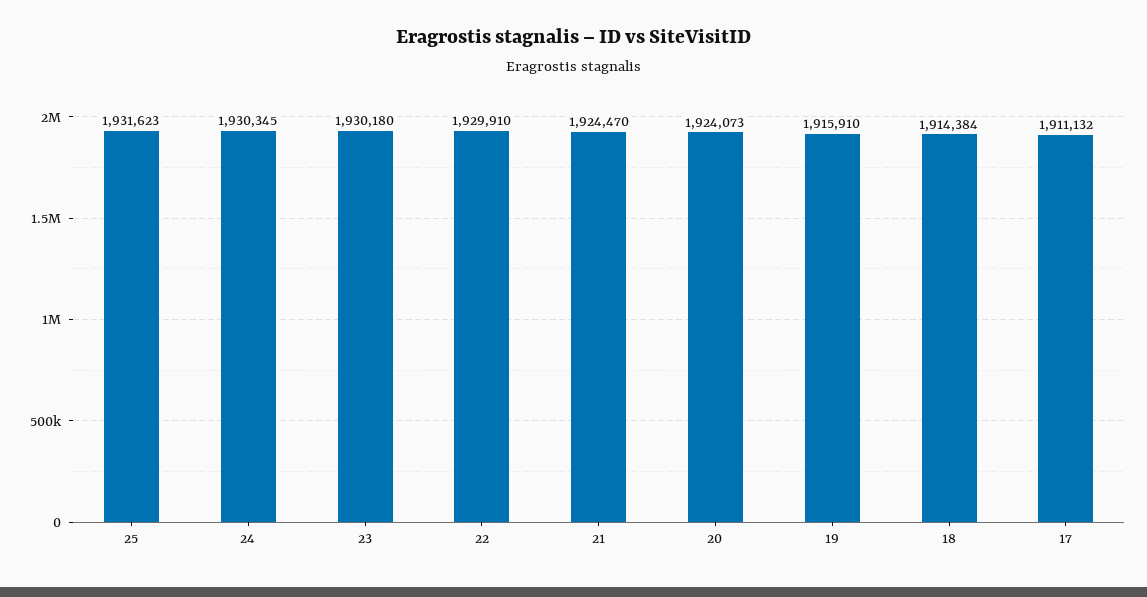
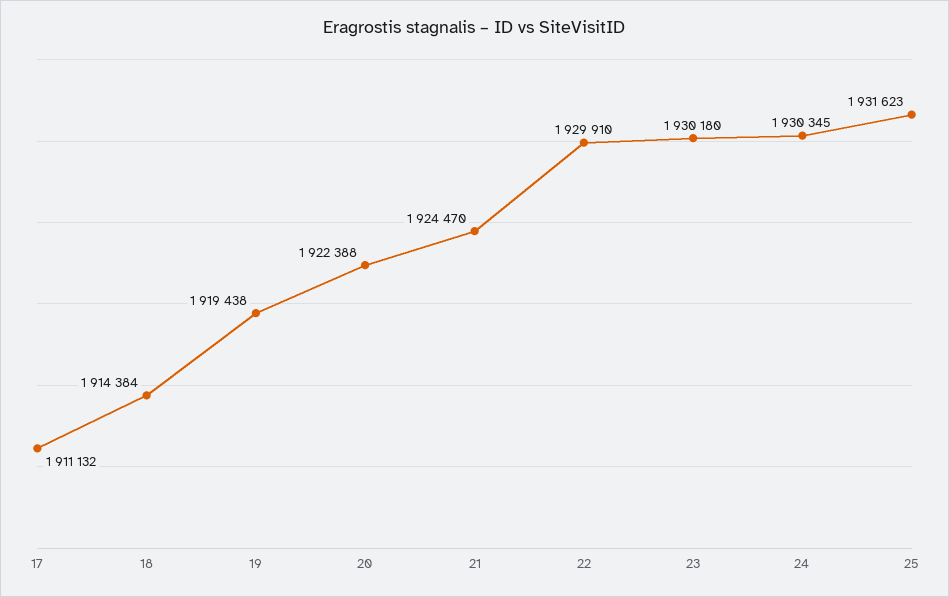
  {
    "25": 1931623,
    "24": 1930345,
    "23": 1930180,
    "22": 1929910,
    "21": 1924470,
-   "20": 1924073,
+   "20": 1922388,
-   "19": 1915910,
+   "19": 1919438,
    "18": 1914384,
    "17": 1911132
  }

